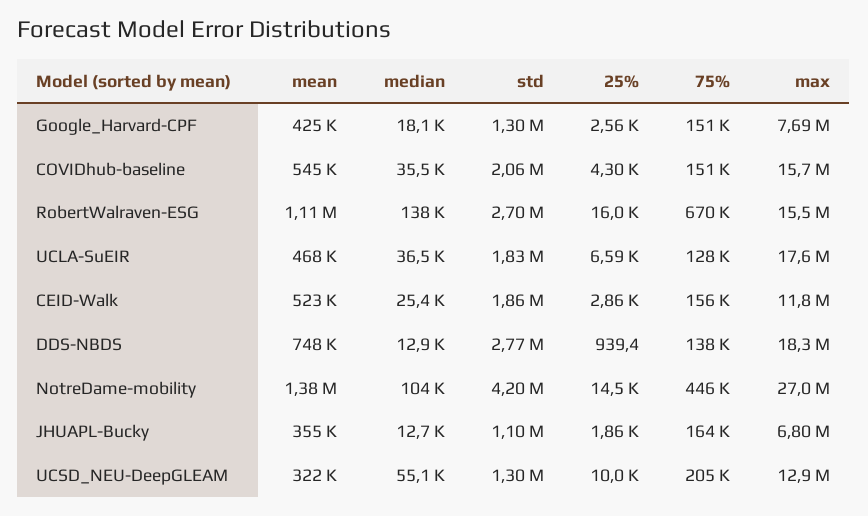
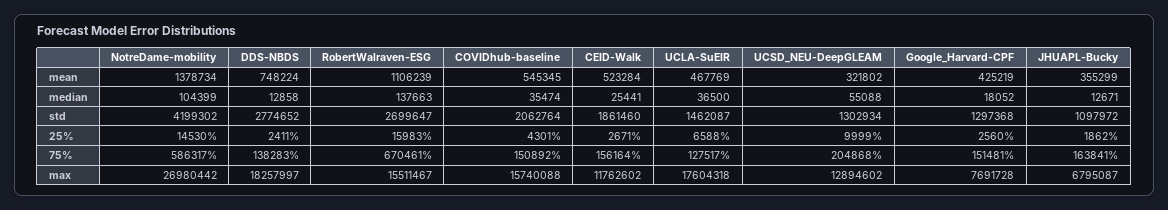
  {
    "mean": {
      "Google_Harvard-CPF": 425219,
      "COVIDhub-baseline": 545345,
      "RobertWalraven-ESG": 1106239,
      "UCLA-SuEIR": 467769,
      "CEID-Walk": 523284,
      "DDS-NBDS": 748224,
      "NotreDame-mobility": 1378734,
      "JHUAPL-Bucky": 355299,
      "UCSD_NEU-DeepGLEAM": 321802
    },
    "median": {
      "Google_Harvard-CPF": 18052,
      "COVIDhub-baseline": 35474,
      "RobertWalraven-ESG": 137663,
      "UCLA-SuEIR": 36500,
      "CEID-Walk": 25441,
      "DDS-NBDS": 12858,
      "NotreDame-mobility": 104399,
      "JHUAPL-Bucky": 12671,
      "UCSD_NEU-DeepGLEAM": 55088
    },
    "std": {
      "Google_Harvard-CPF": 1297368,
      "COVIDhub-baseline": 2062764,
      "RobertWalraven-ESG": 2699647,
-     "UCLA-SuEIR": 1830000,
+     "UCLA-SuEIR": 1462087,
      "CEID-Walk": 1861460,
      "DDS-NBDS": 2774652,
      "NotreDame-mobility": 4199302,
      "JHUAPL-Bucky": 1097972,
      "UCSD_NEU-DeepGLEAM": 1302934
    },
    "25%": {
      "Google_Harvard-CPF": 2560,
      "COVIDhub-baseline": 4301,
      "RobertWalraven-ESG": 15983,
      "UCLA-SuEIR": 6588,
-     "CEID-Walk": 2860,
+     "CEID-Walk": 2671,
-     "DDS-NBDS": 939.4,
+     "DDS-NBDS": 2411,
      "NotreDame-mobility": 14530,
      "JHUAPL-Bucky": 1862,
      "UCSD_NEU-DeepGLEAM": 9999
    },
    "75%": {
      "Google_Harvard-CPF": 151481,
      "COVIDhub-baseline": 150892,
      "RobertWalraven-ESG": 670461,
      "UCLA-SuEIR": 127517,
      "CEID-Walk": 156164,
      "DDS-NBDS": 138283,
-     "NotreDame-mobility": 446000,
+     "NotreDame-mobility": 586317,
      "JHUAPL-Bucky": 163841,
      "UCSD_NEU-DeepGLEAM": 204868
    },
    "max": {
      "Google_Harvard-CPF": 7691728,
      "COVIDhub-baseline": 15740088,
      "RobertWalraven-ESG": 15511467,
      "UCLA-SuEIR": 17604318,
      "CEID-Walk": 11762602,
      "DDS-NBDS": 18257997,
      "NotreDame-mobility": 26980442,
      "JHUAPL-Bucky": 6795087,
      "UCSD_NEU-DeepGLEAM": 12894602
    }
  }

